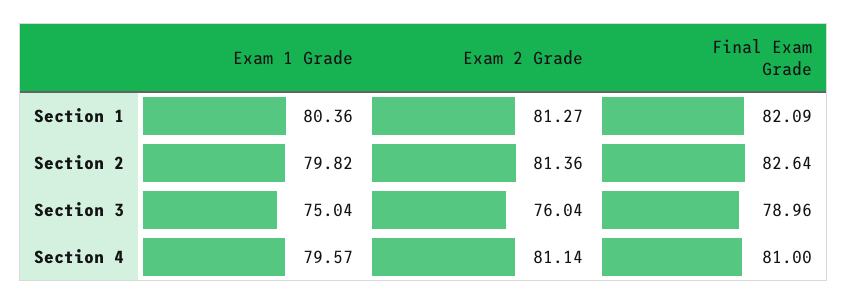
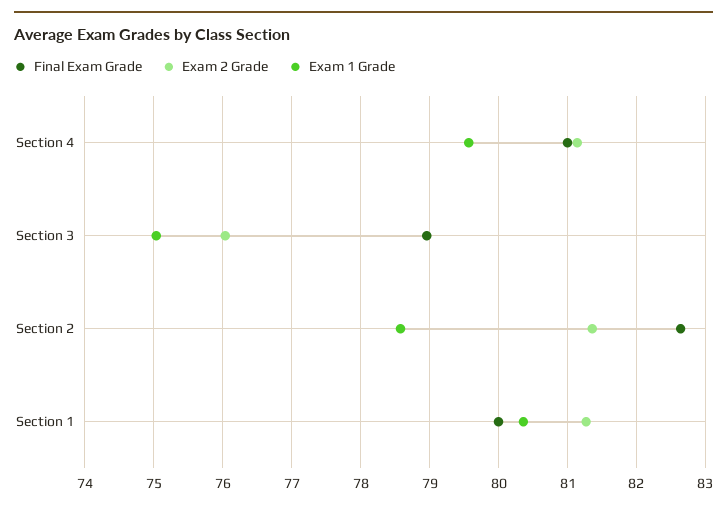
  {
    "Exam 1 Grade": {
      "Section 1": 80.36,
-     "Section 2": 79.82,
+     "Section 2": 78.6,
      "Section 3": 75.04,
      "Section 4": 79.57
    },
    "Exam 2 Grade": {
      "Section 1": 81.27,
      "Section 2": 81.36,
      "Section 3": 76.04,
      "Section 4": 81.14
    },
    "Final Exam Grade": {
-     "Section 1": 82.09,
+     "Section 1": 80,
      "Section 2": 82.64,
      "Section 3": 78.96,
      "Section 4": 81
    }
  }

